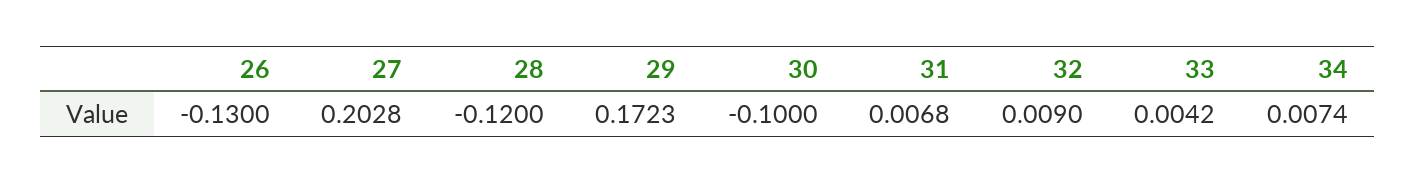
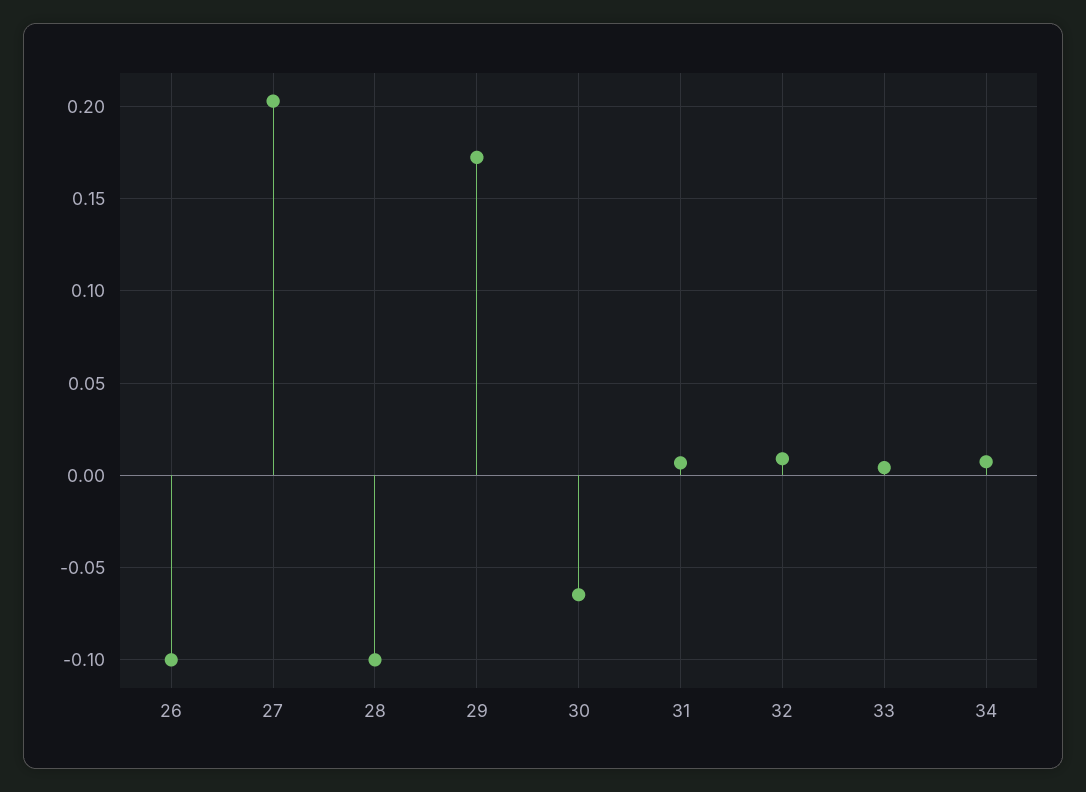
  {
-   "26": -0.13,
+   "26": -0.1,
    "27": 0.2028,
-   "28": -0.12,
+   "28": -0.1,
    "29": 0.1723,
-   "30": -0.1,
+   "30": -0.065,
    "31": 0.0068,
    "32": 0.009,
    "33": 0.0042,
    "34": 0.0074
  }

